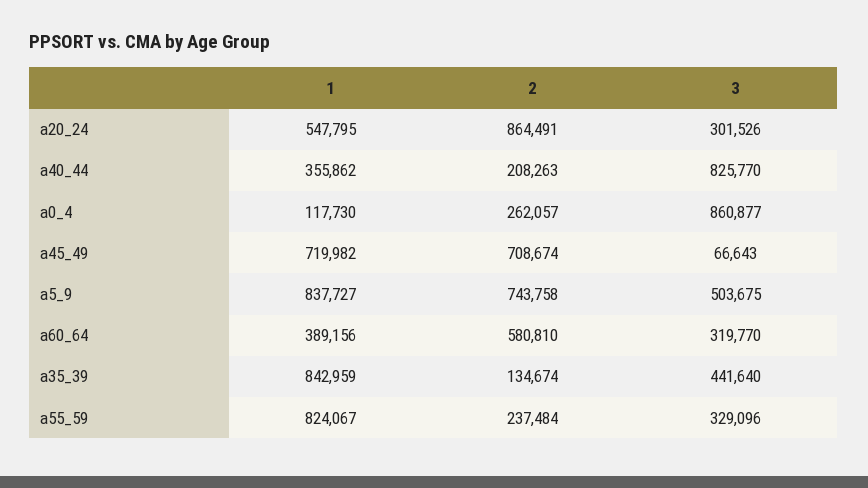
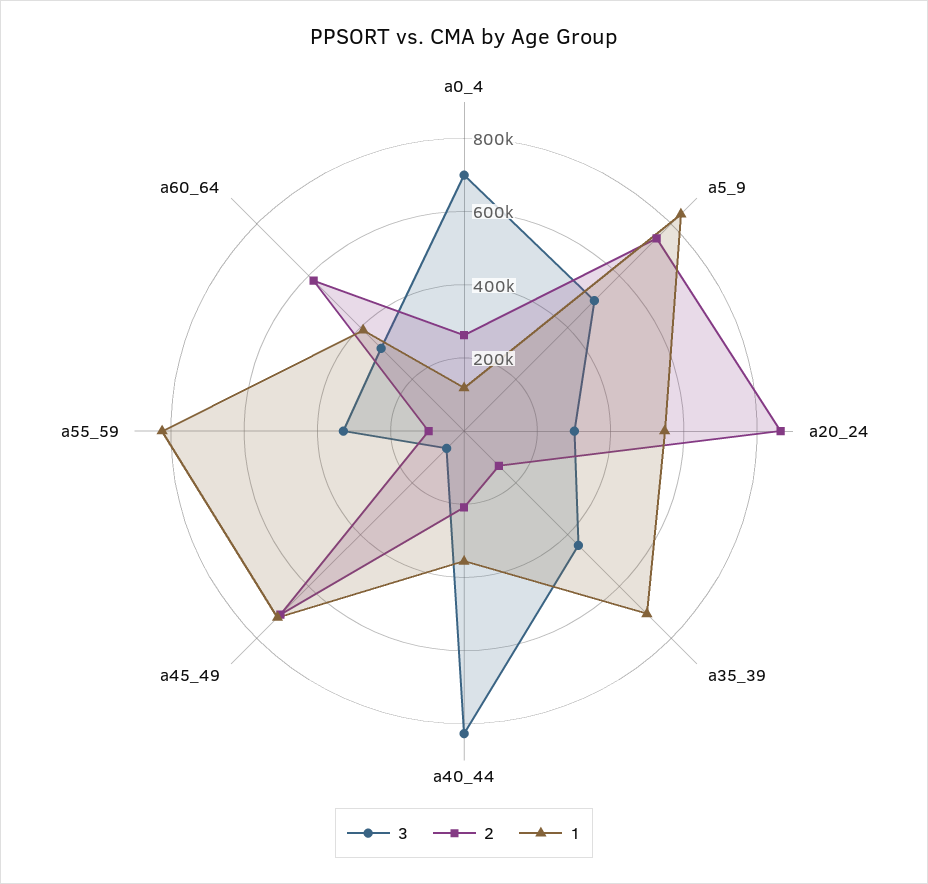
  {
    "1": {
      "a20_24": 547795,
      "a40_44": 355862,
      "a0_4": 117730,
      "a45_49": 719982,
      "a5_9": 837727,
      "a60_64": 389156,
-     "a35_39": 842959,
+     "a35_39": 700000,
      "a55_59": 824067
    },
    "2": {
      "a20_24": 864491,
      "a40_44": 208263,
      "a0_4": 262057,
      "a45_49": 708674,
      "a5_9": 743758,
      "a60_64": 580810,
      "a35_39": 134674,
-     "a55_59": 237484
+     "a55_59": 100000
    },
    "3": {
      "a20_24": 301526,
      "a40_44": 825770,
-     "a0_4": 860877,
+     "a0_4": 700000,
      "a45_49": 66643,
      "a5_9": 503675,
      "a60_64": 319770,
      "a35_39": 441640,
      "a55_59": 329096
    }
  }

